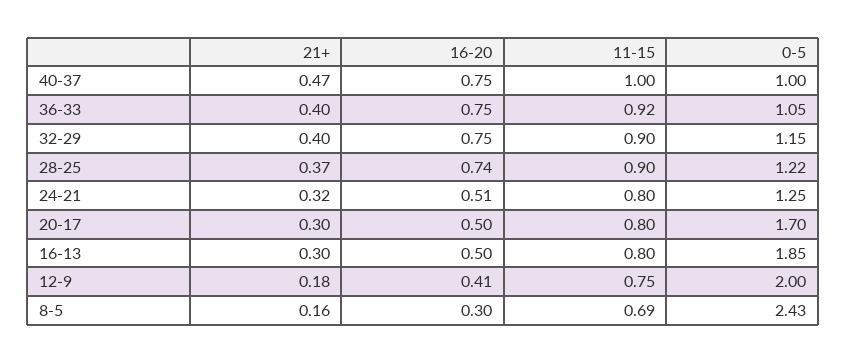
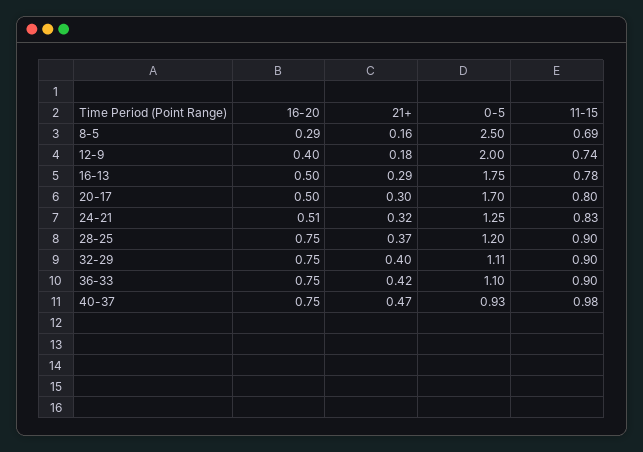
  {
    "21+": {
      "40-37": 0.47,
-     "36-33": 0.4,
+     "36-33": 0.42,
      "32-29": 0.4,
      "28-25": 0.37,
      "24-21": 0.32,
      "20-17": 0.3,
-     "16-13": 0.3,
+     "16-13": 0.29,
      "12-9": 0.18,
      "8-5": 0.16
    },
    "16-20": {
      "40-37": 0.75,
      "36-33": 0.75,
      "32-29": 0.75,
-     "28-25": 0.74,
+     "28-25": 0.75,
      "24-21": 0.51,
      "20-17": 0.5,
      "16-13": 0.5,
-     "12-9": 0.41,
+     "12-9": 0.4,
-     "8-5": 0.3
+     "8-5": 0.29
    },
    "11-15": {
-     "40-37": 1,
+     "40-37": 0.98,
-     "36-33": 0.92,
+     "36-33": 0.9,
      "32-29": 0.9,
      "28-25": 0.9,
-     "24-21": 0.8,
+     "24-21": 0.83,
      "20-17": 0.8,
-     "16-13": 0.8,
+     "16-13": 0.78,
-     "12-9": 0.75,
+     "12-9": 0.74,
      "8-5": 0.69
    },
    "0-5": {
-     "40-37": 1,
+     "40-37": 0.93,
-     "36-33": 1.05,
+     "36-33": 1.1,
-     "32-29": 1.15,
+     "32-29": 1.11,
-     "28-25": 1.22,
+     "28-25": 1.2,
      "24-21": 1.25,
      "20-17": 1.7,
-     "16-13": 1.85,
+     "16-13": 1.75,
      "12-9": 2,
-     "8-5": 2.43
+     "8-5": 2.5
    }
  }

